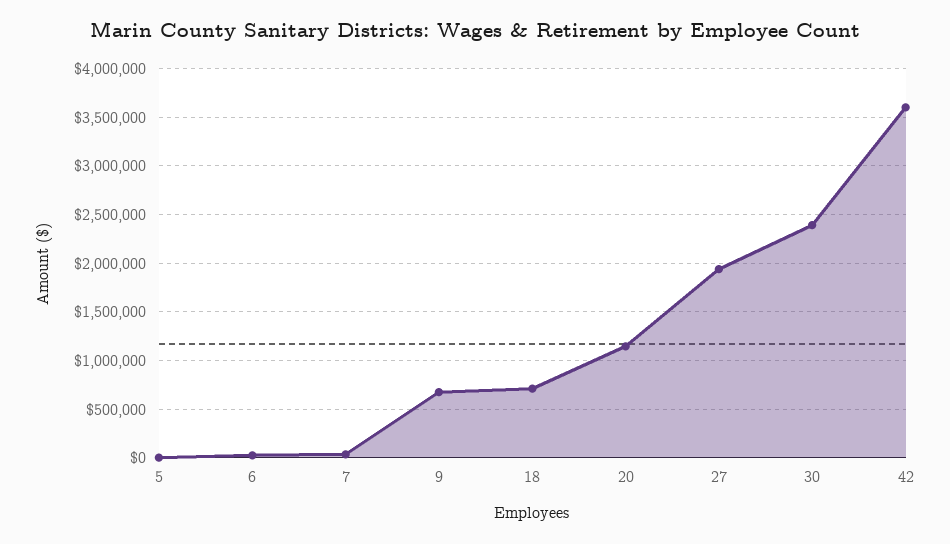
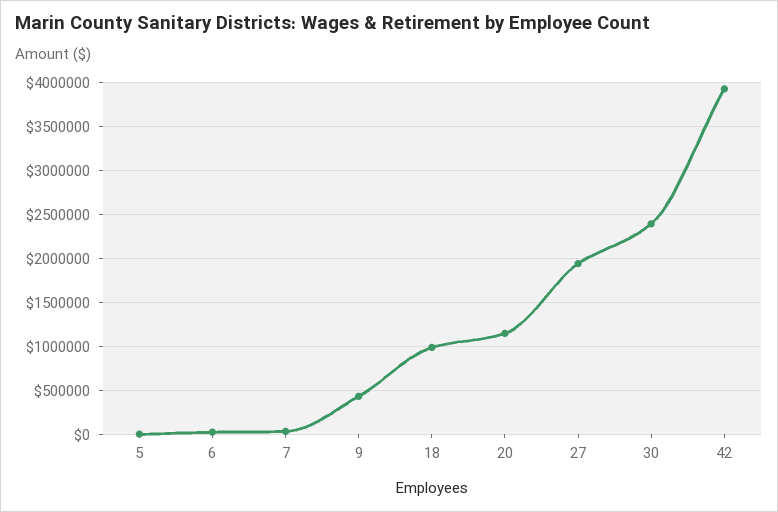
  {
    "5": 0,
    "6": 0,
    "7": 0,
-   "9": 700000,
+   "9": 400000,
-   "18": 700000,
+   "18": 1000000,
    "20": 1100000,
    "27": 1900000,
    "30": 2400000,
-   "42": 3600000
+   "42": 3900000
  }

